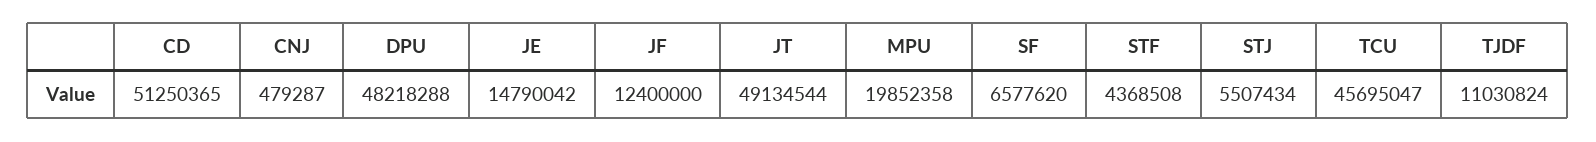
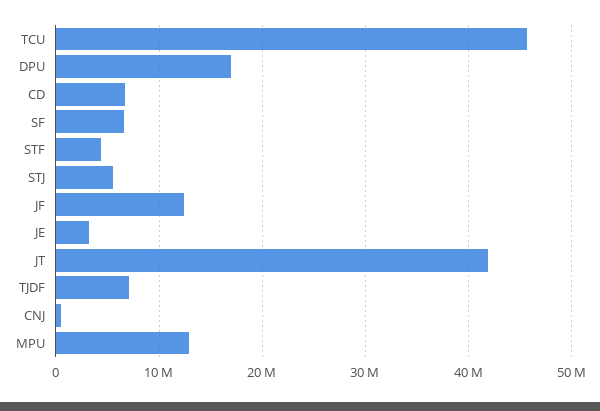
  {
-   "CD": 51250365,
+   "CD": 7000000,
    "CNJ": 479287,
-   "DPU": 48218288,
+   "DPU": 17000000,
-   "JE": 14790042,
+   "JE": 3000000,
    "JF": 12400000,
-   "JT": 49134544,
+   "JT": 42000000,
-   "MPU": 19852358,
+   "MPU": 13000000,
    "SF": 6577620,
    "STF": 4368508,
    "STJ": 5507434,
    "TCU": 45695047,
-   "TJDF": 11030824
+   "TJDF": 7000000
  }

